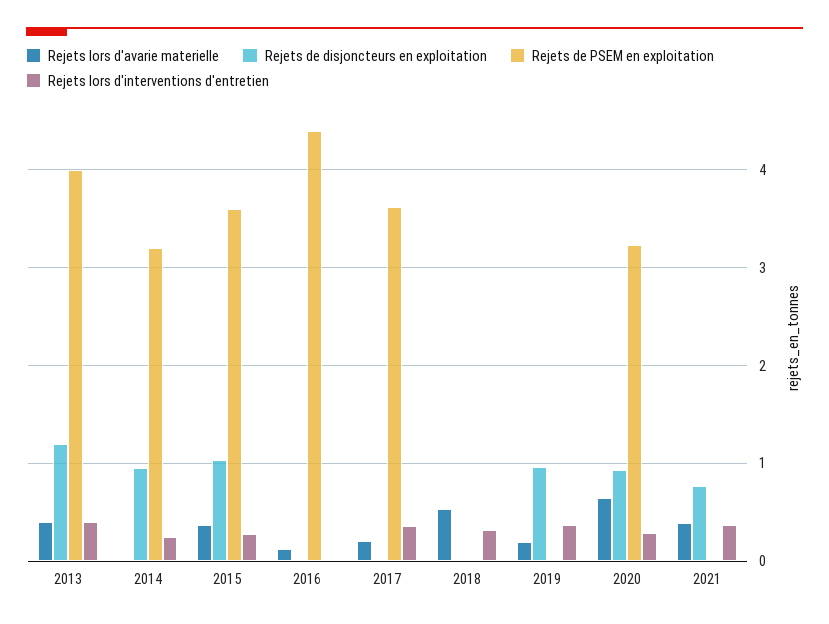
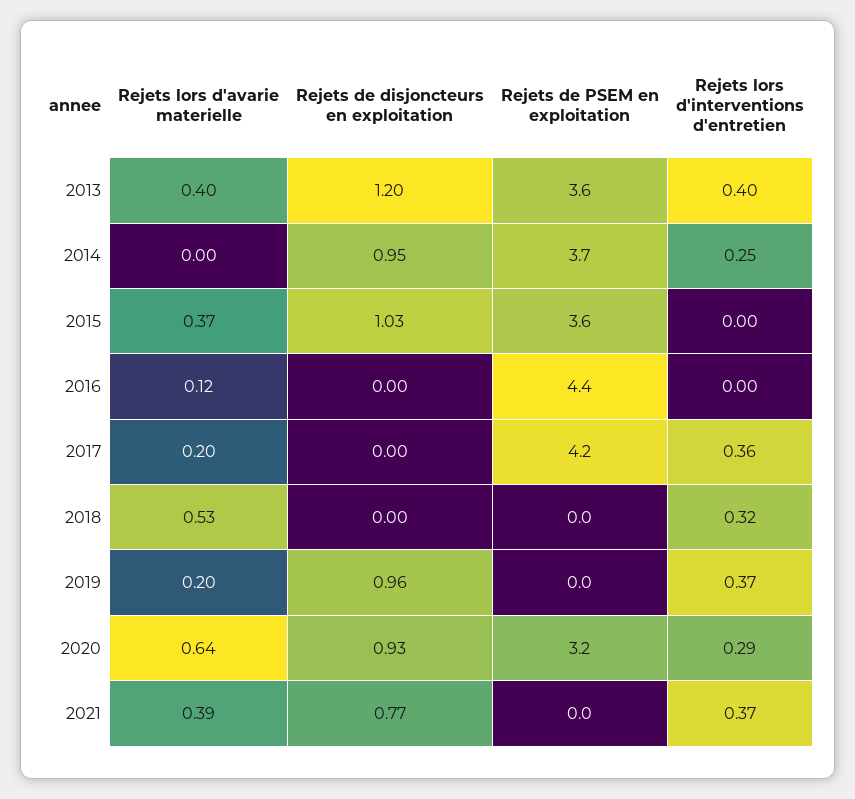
  {
    "Rejets lors d'avarie materielle": {
      "2013": 0.4,
      "2014": 0,
      "2015": 0.37,
      "2016": 0.12,
      "2017": 0.2,
      "2018": 0.53,
      "2019": 0.2,
      "2020": 0.64,
      "2021": 0.39
    },
    "Rejets de disjoncteurs en exploitation": {
      "2013": 1.2,
      "2014": 0.95,
      "2015": 1.03,
      "2016": 0,
      "2017": 0,
      "2018": 0,
      "2019": 0.96,
      "2020": 0.93,
      "2021": 0.77
    },
    "Rejets de PSEM en exploitation": {
-     "2013": 4,
+     "2013": 3.6,
-     "2014": 3.2,
+     "2014": 3.7,
      "2015": 3.6,
      "2016": 4.4,
-     "2017": 3.6,
+     "2017": 4.2,
      "2018": 0,
      "2019": 0,
      "2020": 3.2,
      "2021": 0
    },
    "Rejets lors d'interventions d'entretien": {
      "2013": 0.4,
      "2014": 0.25,
-     "2015": 0.3,
+     "2015": 0,
      "2016": 0,
      "2017": 0.36,
      "2018": 0.32,
      "2019": 0.37,
      "2020": 0.29,
      "2021": 0.37
    }
  }

